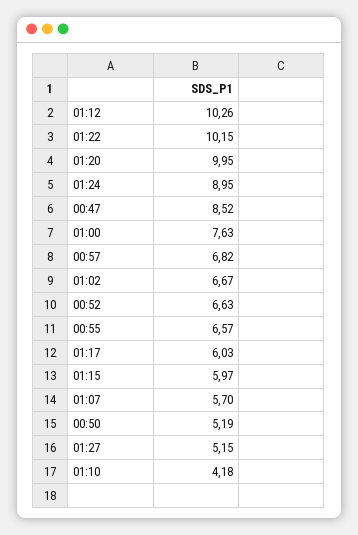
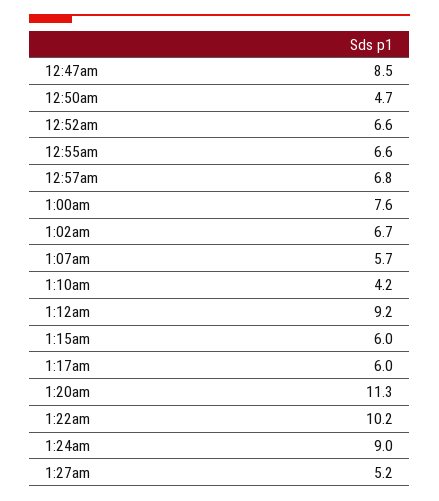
  {
-   "01:12": 10.26,
+   "01:12": 9.2,
    "01:22": 10.15,
-   "01:20": 9.95,
+   "01:20": 11.3,
    "01:24": 8.95,
    "00:47": 8.52,
    "01:00": 7.63,
    "00:57": 6.82,
    "01:02": 6.67,
    "00:52": 6.63,
    "00:55": 6.57,
    "01:17": 6.03,
    "01:15": 5.97,
    "01:07": 5.7,
-   "00:50": 5.19,
+   "00:50": 4.7,
    "01:27": 5.15,
    "01:10": 4.18
  }

